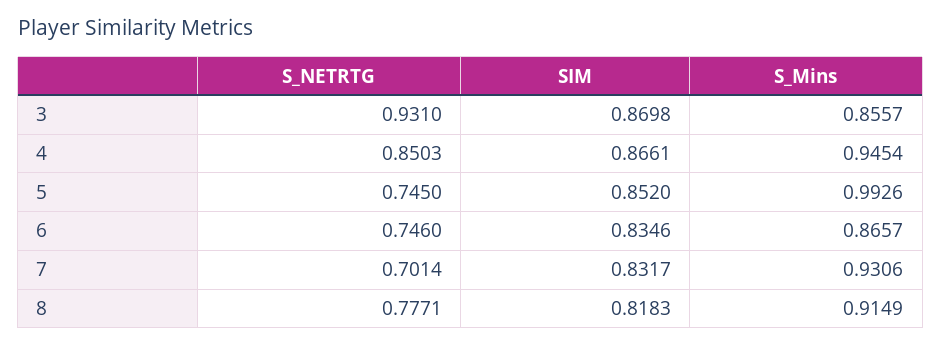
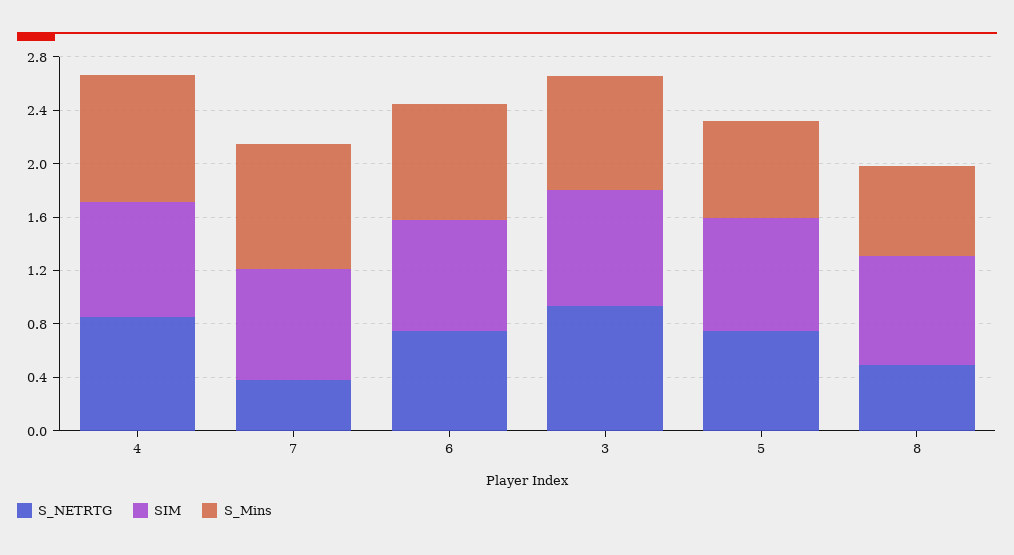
  {
    "S_NETRTG": {
      "3": 0.931,
      "4": 0.8503,
      "5": 0.745,
      "6": 0.746,
-     "7": 0.7014,
+     "7": 0.4,
-     "8": 0.7771
+     "8": 0.5
    },
    "SIM": {
      "3": 0.8698,
      "4": 0.8661,
      "5": 0.852,
      "6": 0.8346,
      "7": 0.8317,
      "8": 0.8183
    },
    "S_Mins": {
      "3": 0.8557,
      "4": 0.9454,
-     "5": 0.9926,
+     "5": 0.7,
      "6": 0.8657,
      "7": 0.9306,
-     "8": 0.9149
+     "8": 0.7
    }
  }

